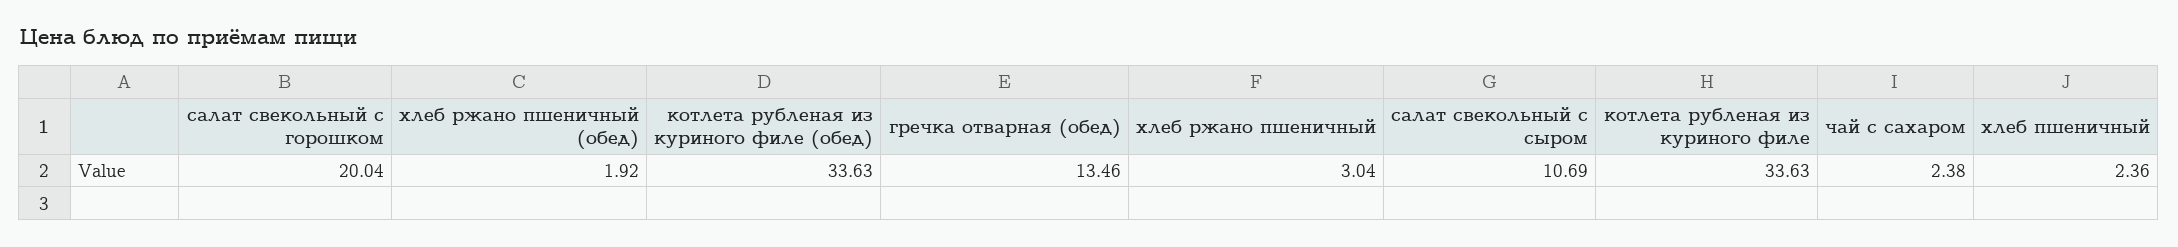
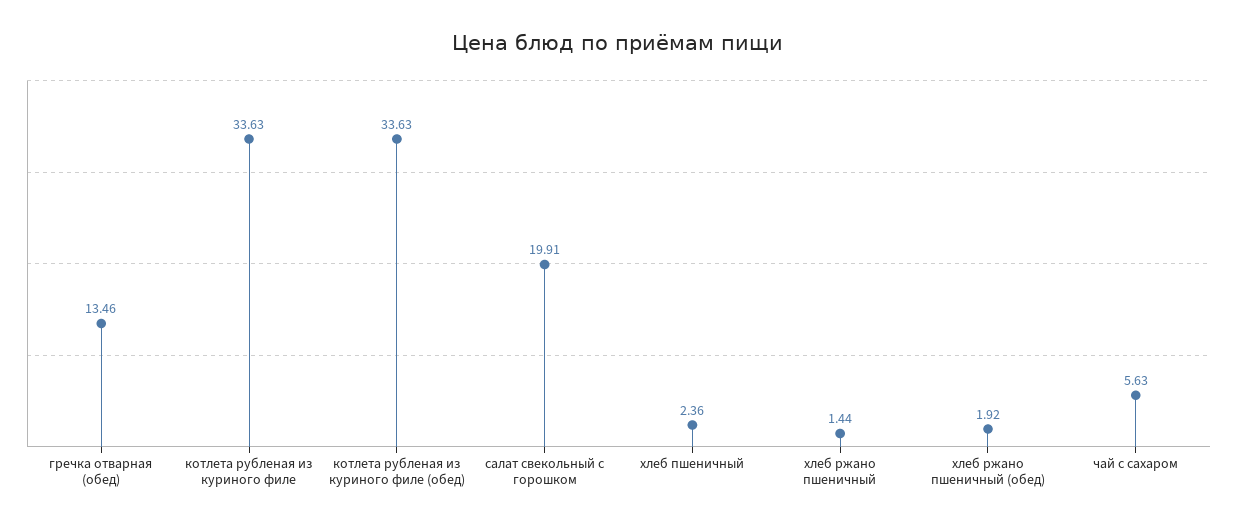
  {
-   "салат свекольный с горошком": 20.04,
+   "салат свекольный с горошком": 19.91,
    "хлеб ржано пшеничный (обед)": 1.92,
    "котлета рубленая из куриного филе (обед)": 33.63,
    "гречка отварная (обед)": 13.46,
-   "хлеб ржано пшеничный": 3.04,
+   "хлеб ржано пшеничный": 1.44,
-   "салат свекольный с сыром": 10.69,
    "котлета рубленая из куриного филе": 33.63,
-   "чай с сахаром": 2.38,
+   "чай с сахаром": 5.63,
    "хлеб пшеничный": 2.36
  }

